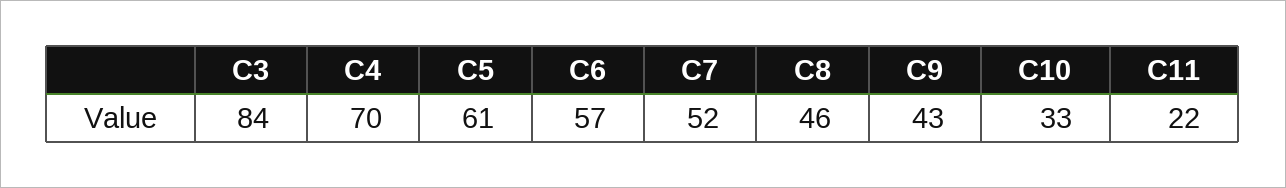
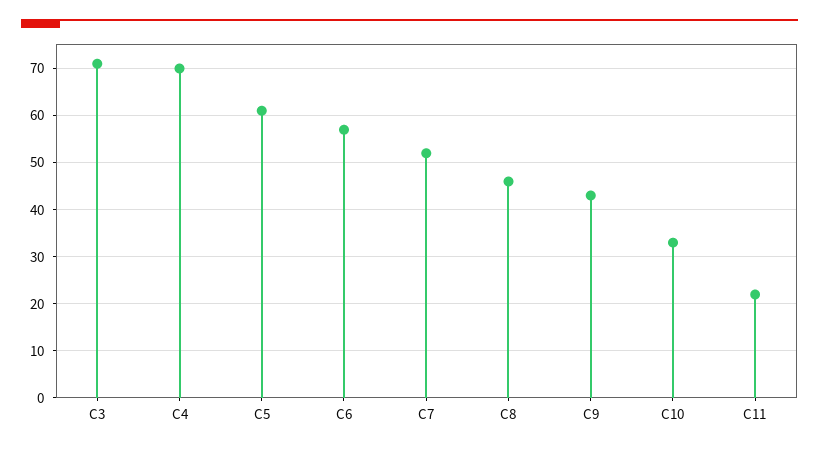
  {
-   "C3": 84,
+   "C3": 70,
    "C4": 70,
    "C5": 61,
    "C6": 57,
    "C7": 52,
    "C8": 46,
    "C9": 43,
    "C10": 33,
    "C11": 22
  }

